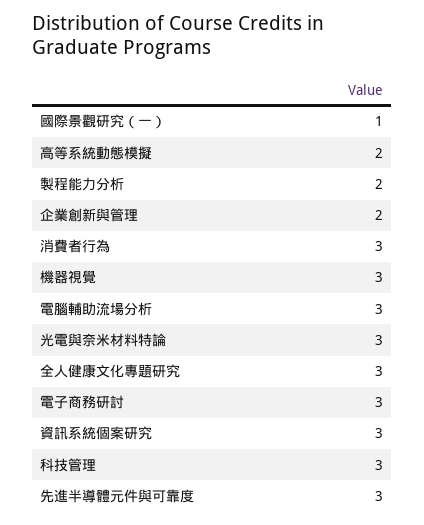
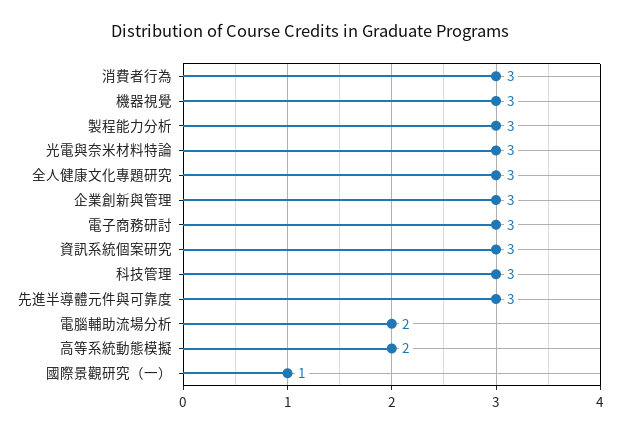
  {
    "國際景觀研究（一）": 1,
    "高等系統動態模擬": 2,
-   "製程能力分析": 2,
+   "製程能力分析": 3,
-   "企業創新與管理": 2,
+   "企業創新與管理": 3,
    "消費者行為": 3,
    "機器視覺": 3,
-   "電腦輔助流場分析": 3,
+   "電腦輔助流場分析": 2,
    "光電與奈米材料特論": 3,
    "全人健康文化專題研究": 3,
    "電子商務研討": 3,
    "資訊系統個案研究": 3,
    "科技管理": 3,
    "先進半導體元件與可靠度": 3
  }

